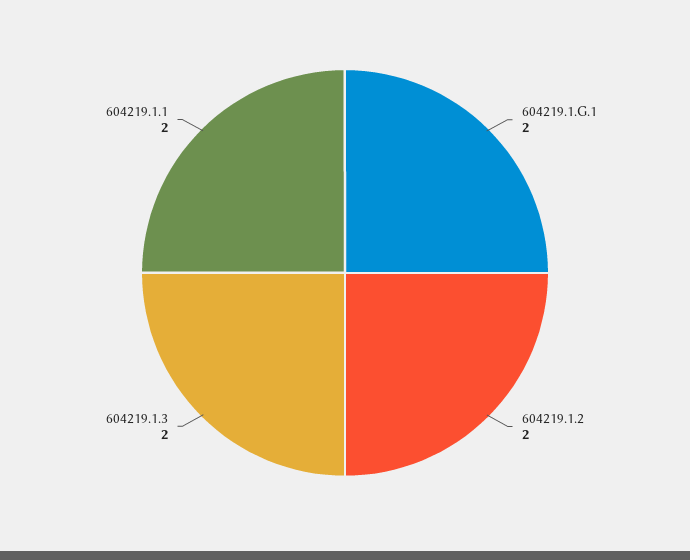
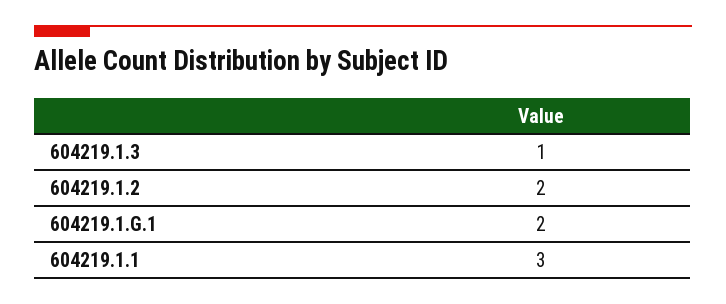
  {
    "604219.1.G.1": 2,
    "604219.1.2": 2,
-   "604219.1.3": 2,
+   "604219.1.3": 1,
-   "604219.1.1": 2
+   "604219.1.1": 3
  }

